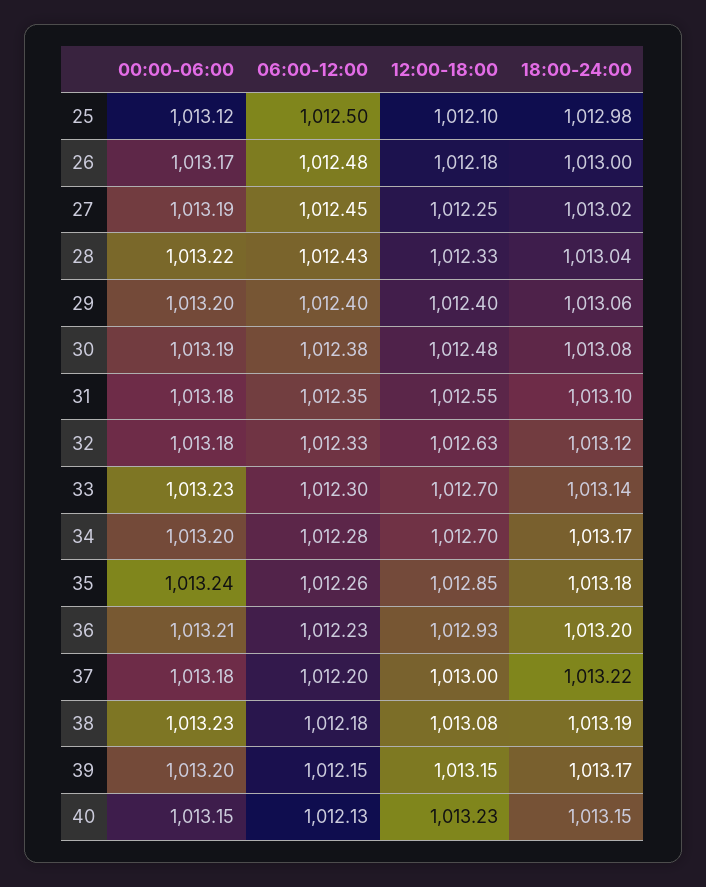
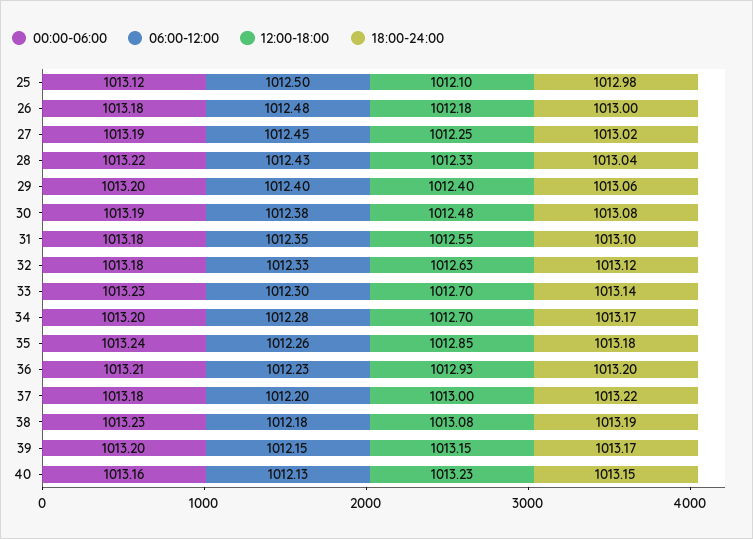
  {
    "00:00-06:00": {
      "25": 1013.12,
-     "26": 1013.17,
+     "26": 1013.18,
      "27": 1013.19,
      "28": 1013.22,
      "29": 1013.2,
      "30": 1013.19,
      "31": 1013.18,
      "32": 1013.18,
      "33": 1013.23,
      "34": 1013.2,
      "35": 1013.24,
      "36": 1013.21,
      "37": 1013.18,
      "38": 1013.23,
      "39": 1013.2,
-     "40": 1013.15
+     "40": 1013.16
    },
    "06:00-12:00": {
      "25": 1012.5,
      "26": 1012.48,
      "27": 1012.45,
      "28": 1012.43,
      "29": 1012.4,
      "30": 1012.38,
      "31": 1012.35,
      "32": 1012.33,
      "33": 1012.3,
      "34": 1012.28,
      "35": 1012.26,
      "36": 1012.23,
      "37": 1012.2,
      "38": 1012.18,
      "39": 1012.15,
      "40": 1012.13
    },
    "12:00-18:00": {
      "25": 1012.1,
      "26": 1012.18,
      "27": 1012.25,
      "28": 1012.33,
      "29": 1012.4,
      "30": 1012.48,
      "31": 1012.55,
      "32": 1012.63,
      "33": 1012.7,
      "34": 1012.7,
      "35": 1012.85,
      "36": 1012.93,
      "37": 1013,
      "38": 1013.08,
      "39": 1013.15,
      "40": 1013.23
    },
    "18:00-24:00": {
      "25": 1012.98,
      "26": 1013,
      "27": 1013.02,
      "28": 1013.04,
      "29": 1013.06,
      "30": 1013.08,
      "31": 1013.1,
      "32": 1013.12,
      "33": 1013.14,
      "34": 1013.17,
      "35": 1013.18,
      "36": 1013.2,
      "37": 1013.22,
      "38": 1013.19,
      "39": 1013.17,
      "40": 1013.15
    }
  }

